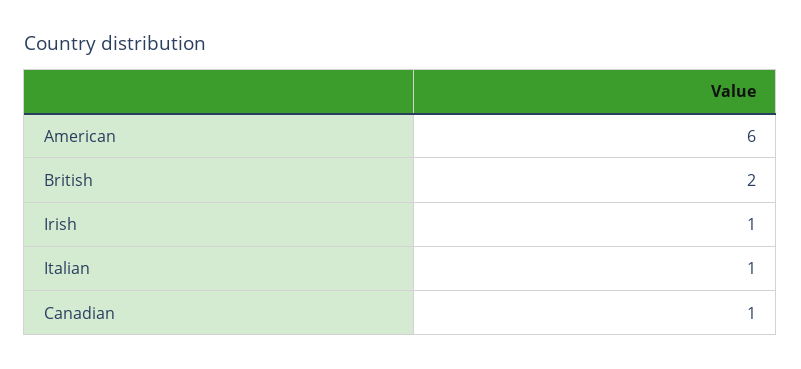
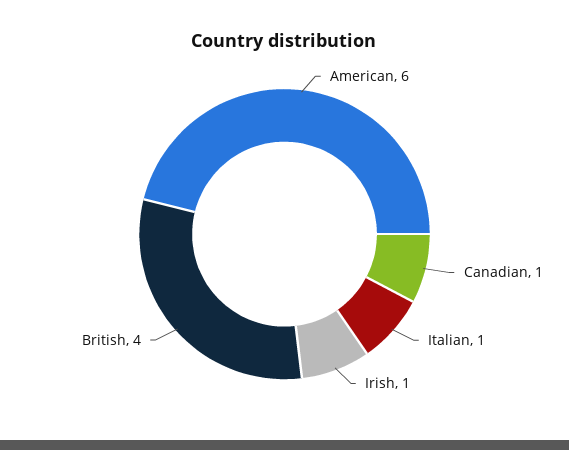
  {
    "American": 6,
-   "British": 2,
+   "British": 4,
    "Irish": 1,
    "Italian": 1,
    "Canadian": 1
  }

